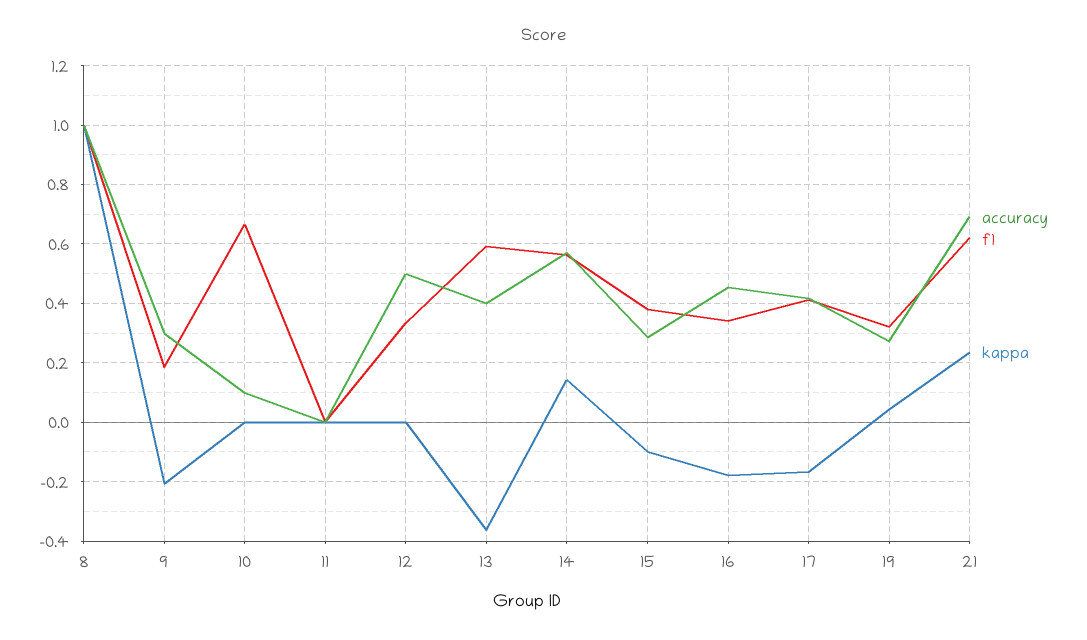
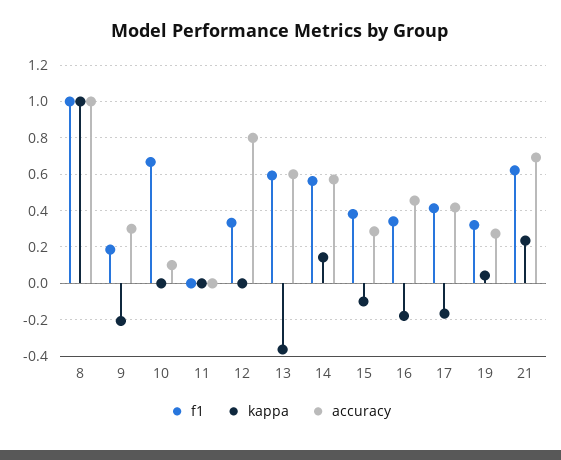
  {
    "accuracy": {
      "8": 1,
      "9": 0.3,
      "10": 0.1,
      "11": 0,
-     "12": 0.5,
+     "12": 0.8,
-     "13": 0.4,
+     "13": 0.6,
      "14": 0.575,
      "15": 0.275,
      "16": 0.45,
      "17": 0.425,
      "19": 0.275,
      "21": 0.7
    },
    "f1": {
      "8": 1,
      "9": 0.175,
      "10": 0.675,
      "11": 0,
      "12": 0.325,
      "13": 0.6,
      "14": 0.575,
      "15": 0.375,
      "16": 0.35,
      "17": 0.425,
      "19": 0.325,
      "21": 0.625
    },
    "kappa": {
      "8": 1,
      "9": -0.2,
      "10": 0,
      "11": 0,
      "12": 0,
      "13": -0.375,
      "14": 0.15,
      "15": -0.1,
      "16": -0.175,
      "17": -0.175,
      "19": 0.05,
      "21": 0.225
    }
  }

